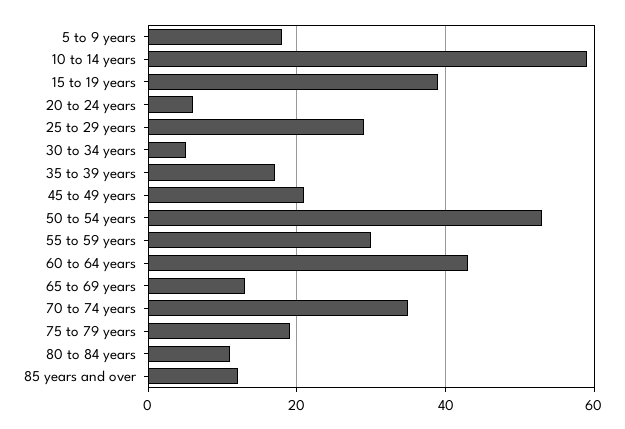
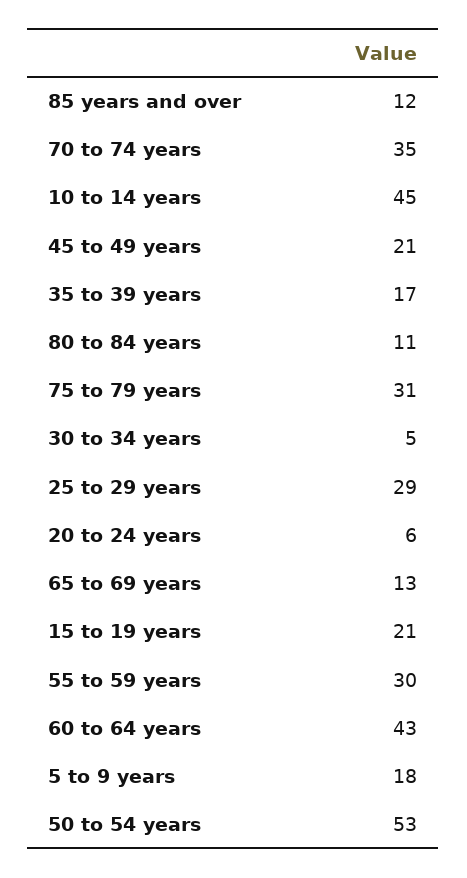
  {
    "5 to 9 years": 18,
-   "10 to 14 years": 60,
+   "10 to 14 years": 45,
-   "15 to 19 years": 40,
+   "15 to 19 years": 21,
    "20 to 24 years": 6,
    "25 to 29 years": 29,
    "30 to 34 years": 5,
    "35 to 39 years": 17,
    "45 to 49 years": 21,
    "50 to 54 years": 53,
    "55 to 59 years": 30,
    "60 to 64 years": 43,
    "65 to 69 years": 13,
    "70 to 74 years": 35,
-   "75 to 79 years": 20,
+   "75 to 79 years": 31,
    "80 to 84 years": 11,
    "85 years and over": 12
  }

